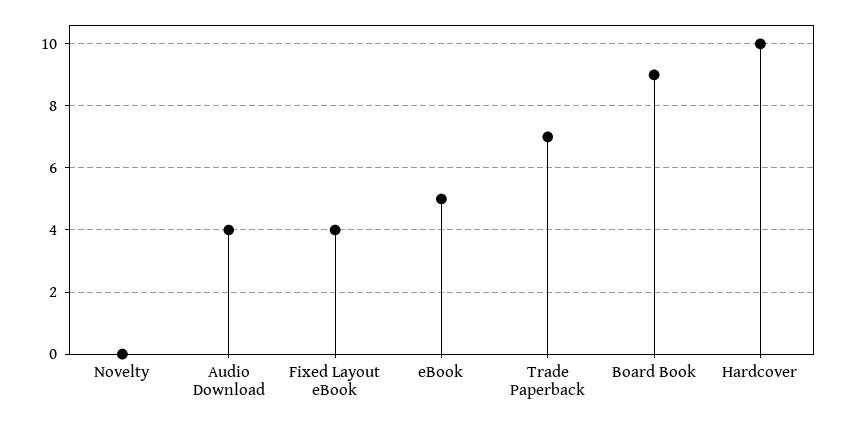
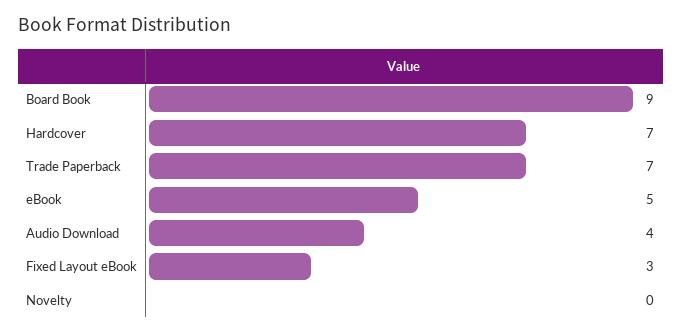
  {
    "Novelty": 0,
    "Audio Download": 4,
-   "Fixed Layout eBook": 4,
+   "Fixed Layout eBook": 3,
    "eBook": 5,
    "Trade Paperback": 7,
    "Board Book": 9,
-   "Hardcover": 10
+   "Hardcover": 7
  }

